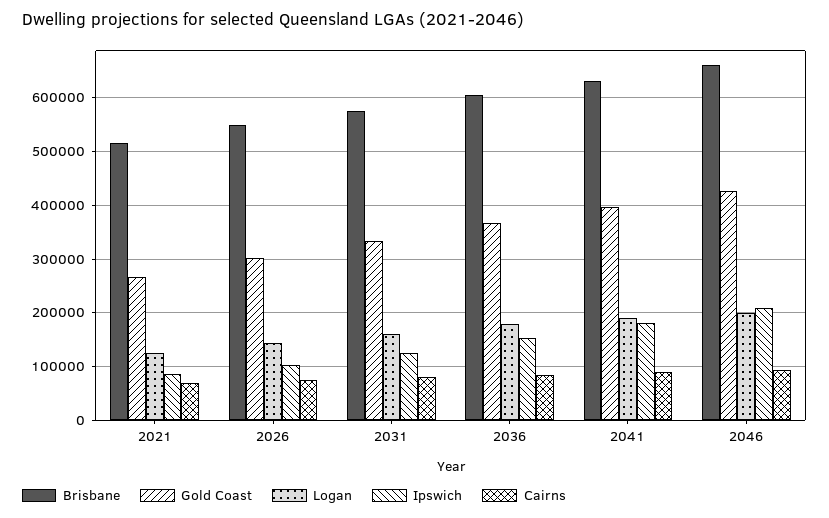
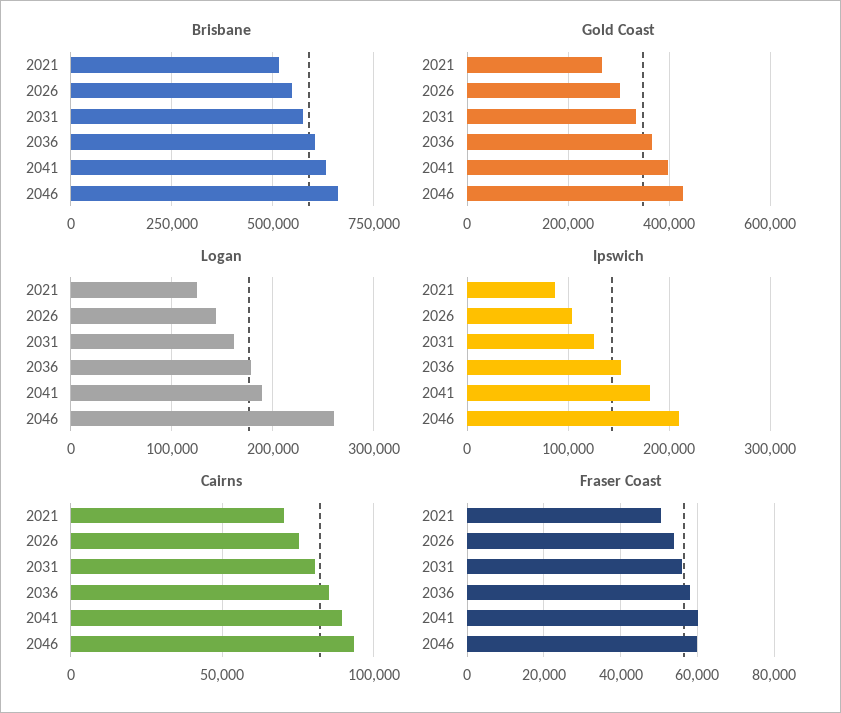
  {
    "Brisbane": {
      "2021": 520000,
      "2026": 540000,
      "2031": 580000,
      "2036": 600000,
      "2041": 640000,
      "2046": 660000
    },
    "Gold Coast": {
      "2021": 260000,
      "2026": 300000,
      "2031": 340000,
      "2036": 360000,
      "2041": 400000,
      "2046": 420000
    },
    "Logan": {
      "2021": 130000,
      "2026": 140000,
      "2031": 160000,
      "2036": 180000,
      "2041": 190000,
-     "2046": 200000
+     "2046": 260000
    },
    "Ipswich": {
      "2021": 90000,
      "2026": 100000,
      "2031": 130000,
      "2036": 150000,
      "2041": 180000,
      "2046": 210000
    },
    "Cairns": {
      "2021": 70000,
      "2026": 75000,
      "2031": 80000,
      "2036": 85000,
      "2041": 90000,
      "2046": 95000
-   }
+   },
+   "Fraser Coast": {
+     "2021": 50000,
+     "2026": 54000,
+     "2031": 56000,
+     "2036": 58000,
+     "2041": 60000,
+     "2046": 60000
+   }
  }

